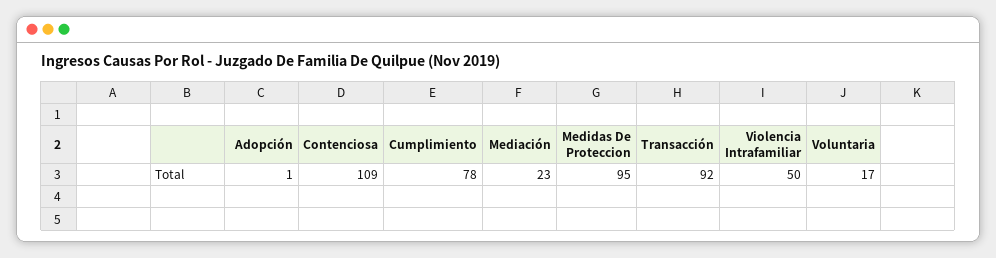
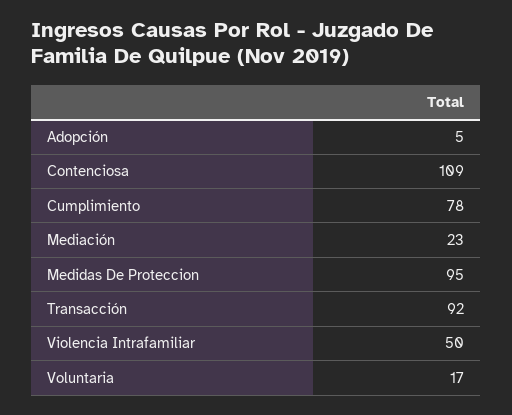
  {
-   "Adopción": 1,
+   "Adopción": 5,
    "Contenciosa": 109,
    "Cumplimiento": 78,
    "Mediación": 23,
    "Medidas De Proteccion": 95,
    "Transacción": 92,
    "Violencia Intrafamiliar": 50,
    "Voluntaria": 17
  }

